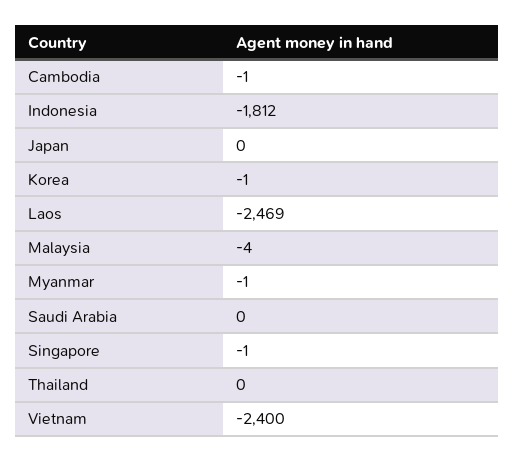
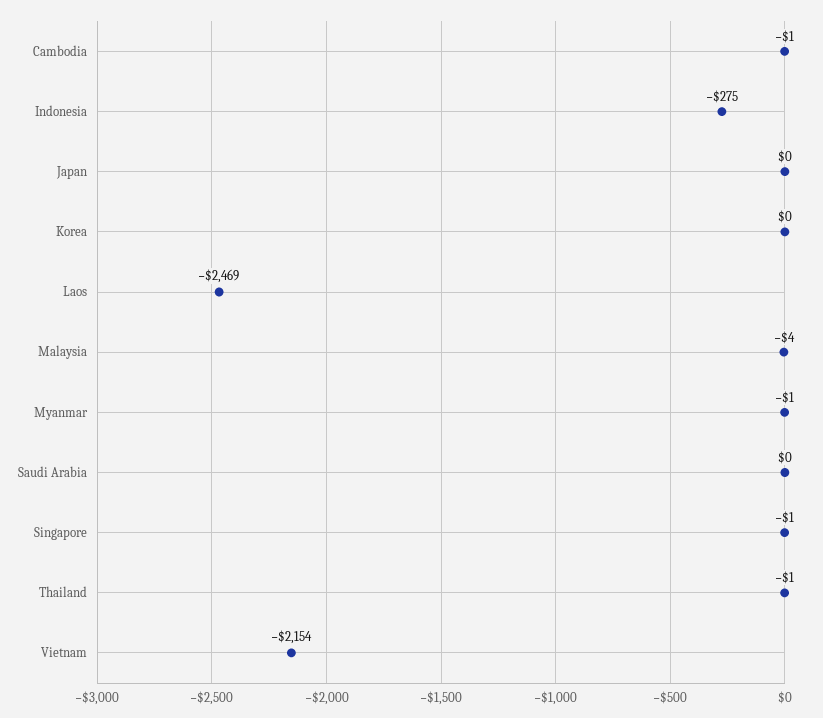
  {
    "Cambodia": -1,
-   "Indonesia": -1812,
+   "Indonesia": -275,
    "Japan": 0,
-   "Korea": -1,
+   "Korea": 0,
    "Laos": -2469,
    "Malaysia": -4,
    "Myanmar": -1,
    "Saudi Arabia": 0,
    "Singapore": -1,
-   "Thailand": 0,
+   "Thailand": -1,
-   "Vietnam": -2400
+   "Vietnam": -2154
  }

